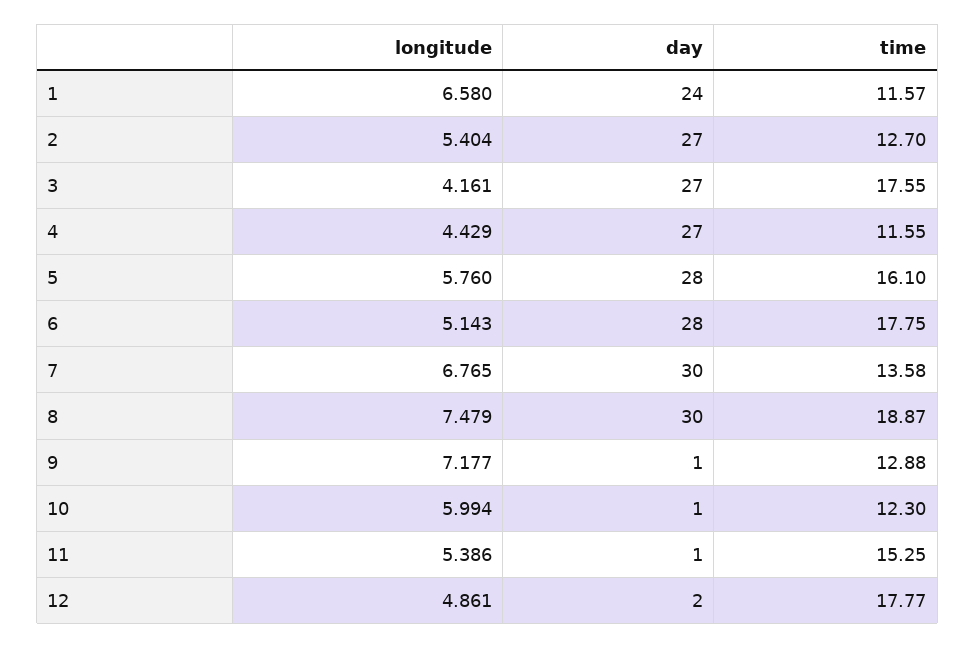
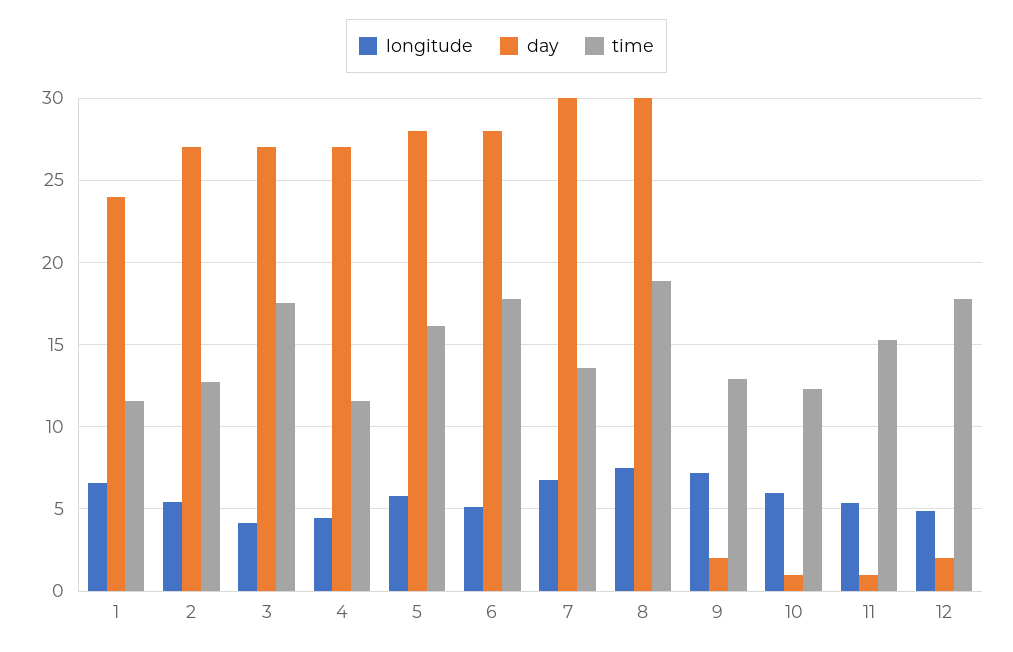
  {
    "longitude": {
      "1": 6.58,
      "2": 5.404,
      "3": 4.161,
      "4": 4.429,
      "5": 5.76,
      "6": 5.143,
      "7": 6.765,
      "8": 7.479,
      "9": 7.177,
      "10": 5.994,
      "11": 5.386,
      "12": 4.861
    },
    "day": {
      "1": 24,
      "2": 27,
      "3": 27,
      "4": 27,
      "5": 28,
      "6": 28,
      "7": 30,
      "8": 30,
-     "9": 1,
+     "9": 2,
      "10": 1,
      "11": 1,
      "12": 2
    },
    "time": {
      "1": 11.57,
      "2": 12.7,
      "3": 17.55,
      "4": 11.55,
      "5": 16.1,
      "6": 17.75,
      "7": 13.58,
      "8": 18.87,
      "9": 12.88,
      "10": 12.3,
      "11": 15.25,
      "12": 17.77
    }
  }

